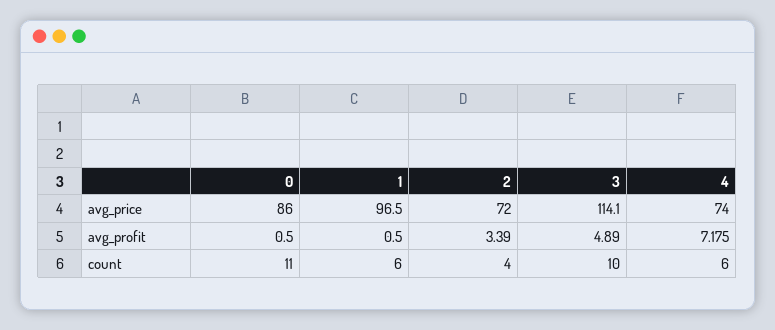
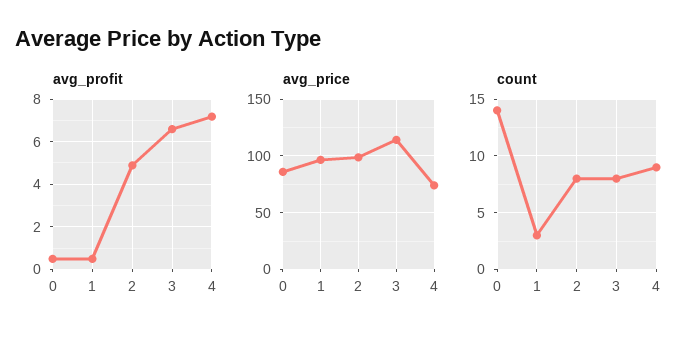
  {
    "avg_price": {
      "0": 86,
      "1": 96.5,
-     "2": 72,
+     "2": 100,
      "3": 114.1,
      "4": 74
    },
    "avg_profit": {
      "0": 0.5,
      "1": 0.5,
-     "2": 3.39,
+     "2": 5,
-     "3": 4.89,
+     "3": 6.5,
      "4": 7.175
    },
    "count": {
-     "0": 11,
+     "0": 14,
-     "1": 6,
+     "1": 3,
-     "2": 4,
+     "2": 8,
-     "3": 10,
+     "3": 8,
-     "4": 6
+     "4": 9
    }
  }

